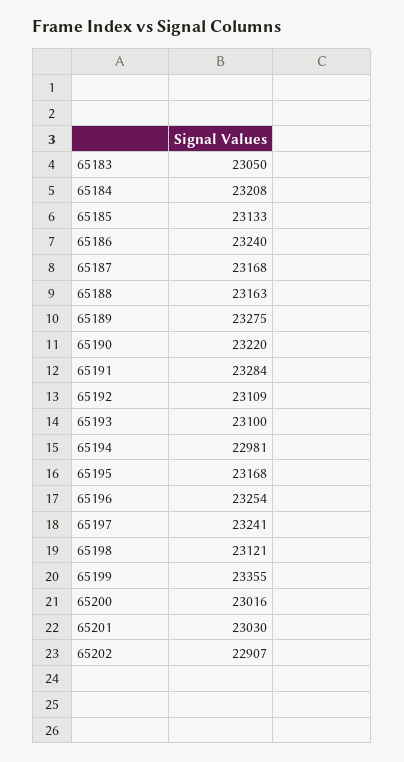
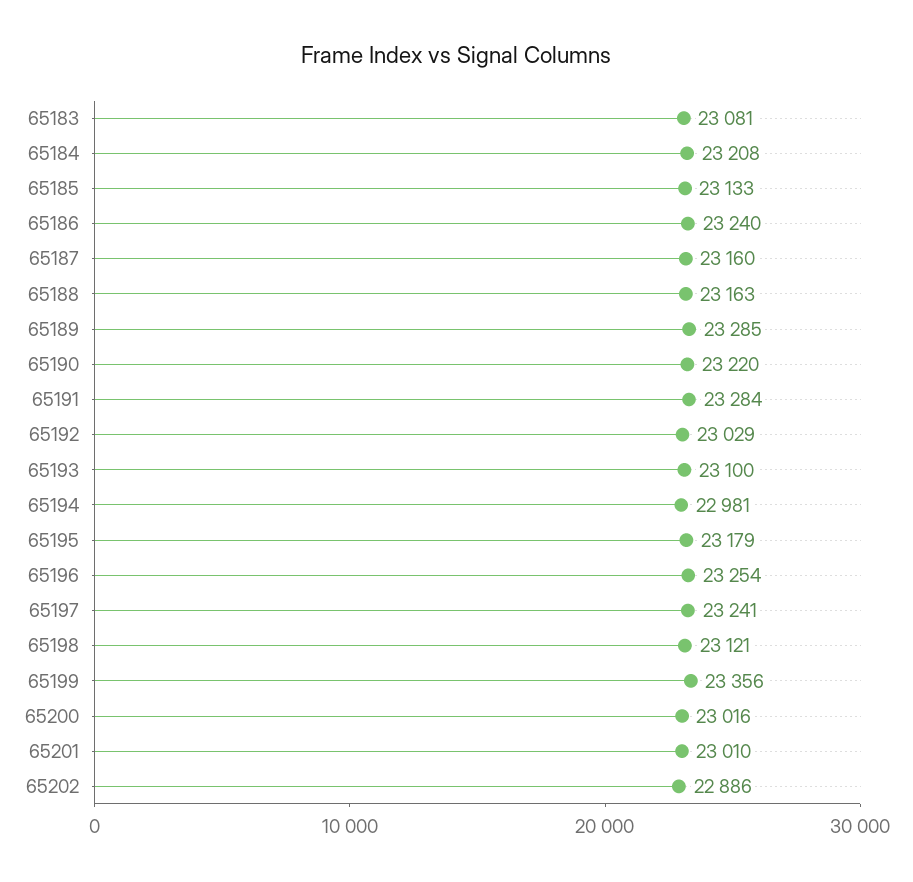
  {
-   "65183": 23050,
+   "65183": 23081,
    "65184": 23208,
    "65185": 23133,
    "65186": 23240,
-   "65187": 23168,
+   "65187": 23160,
    "65188": 23163,
-   "65189": 23275,
+   "65189": 23285,
    "65190": 23220,
    "65191": 23284,
-   "65192": 23109,
+   "65192": 23029,
    "65193": 23100,
    "65194": 22981,
-   "65195": 23168,
+   "65195": 23179,
    "65196": 23254,
    "65197": 23241,
    "65198": 23121,
-   "65199": 23355,
+   "65199": 23356,
    "65200": 23016,
-   "65201": 23030,
+   "65201": 23010,
-   "65202": 22907
+   "65202": 22886
  }

